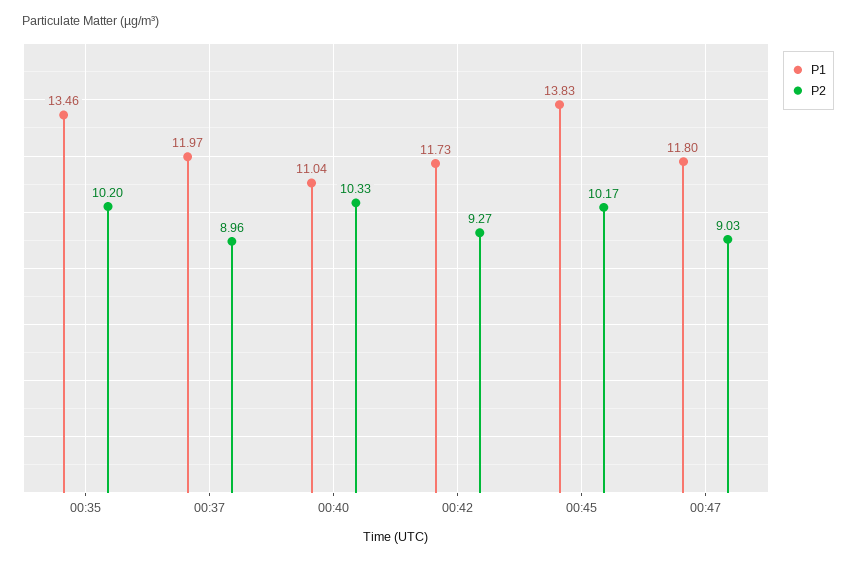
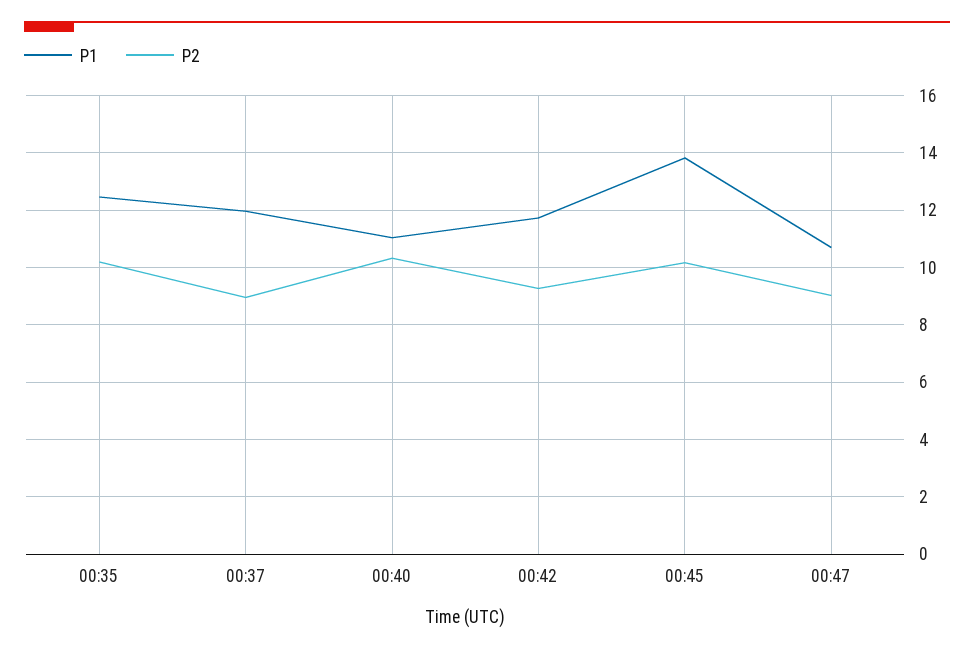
  {
    "P1": {
-     "00:35": 13.46,
+     "00:35": 12.5,
      "00:37": 11.97,
      "00:40": 11.04,
      "00:42": 11.73,
      "00:45": 13.83,
-     "00:47": 11.8
+     "00:47": 10.75
    },
    "P2": {
      "00:35": 10.2,
      "00:37": 8.96,
      "00:40": 10.33,
      "00:42": 9.27,
      "00:45": 10.17,
      "00:47": 9.03
    }
  }

